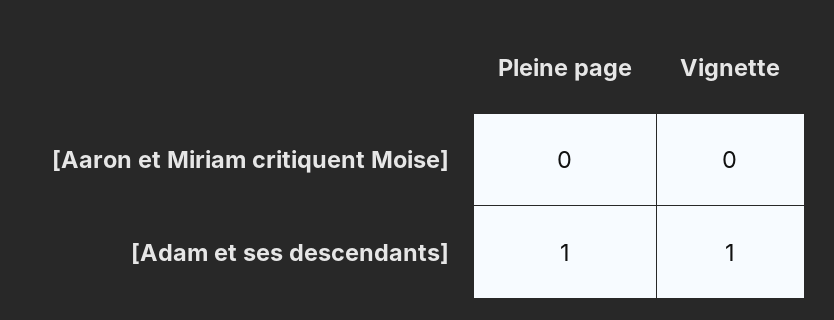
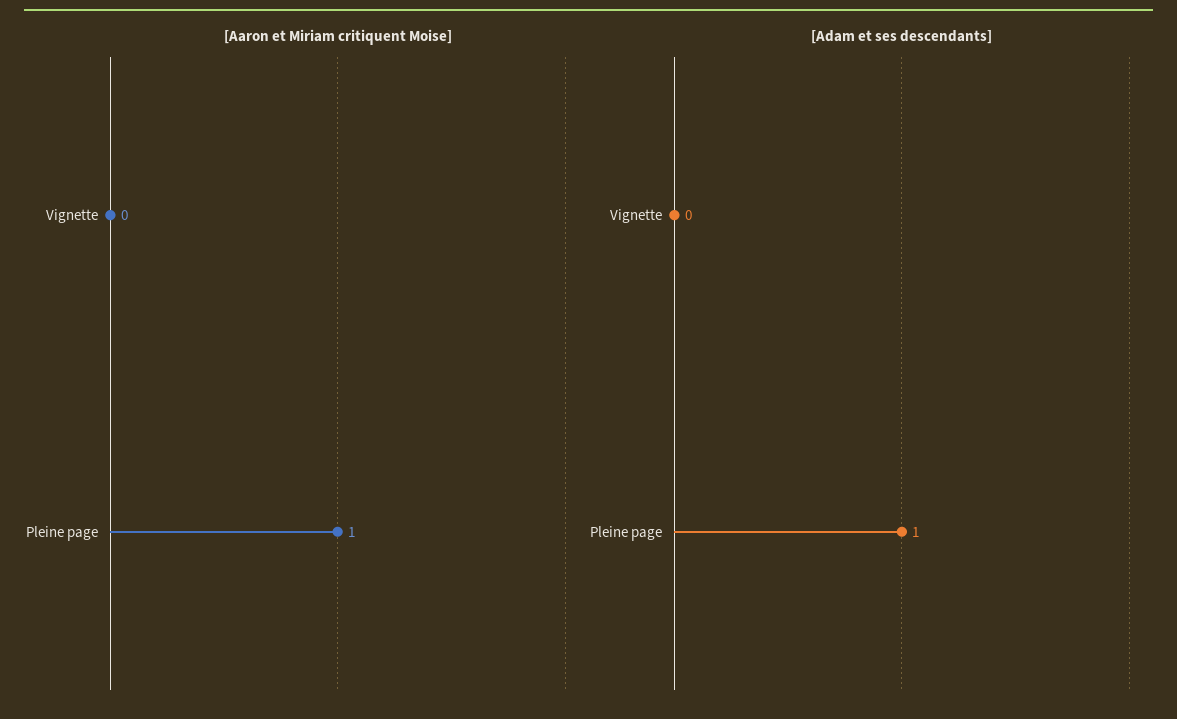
  {
    "[Aaron et Miriam critiquent Moise]": {
-     "Pleine page": 0,
+     "Pleine page": 1,
      "Vignette": 0
    },
    "[Adam et ses descendants]": {
      "Pleine page": 1,
-     "Vignette": 1
+     "Vignette": 0
    }
  }

